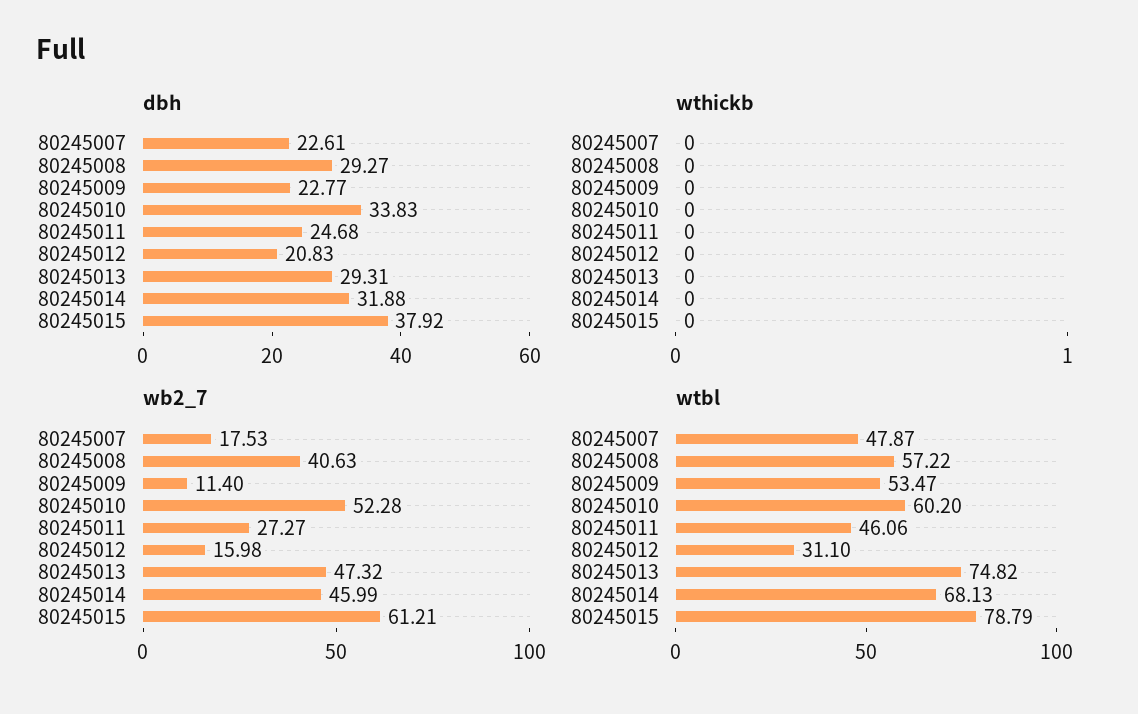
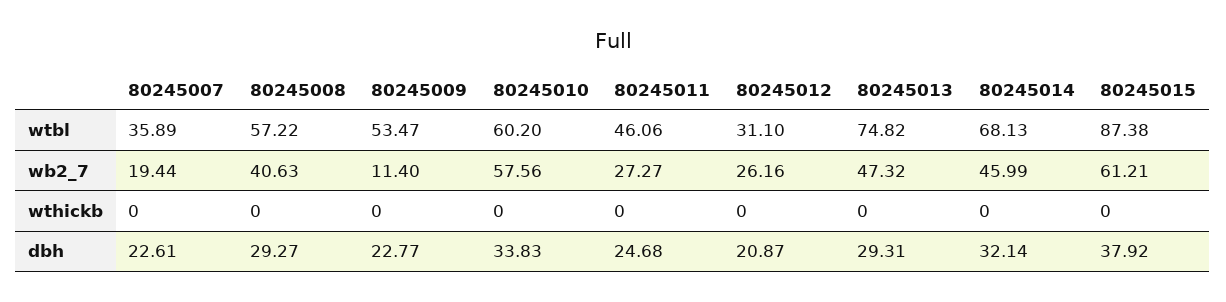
  {
    "dbh": {
      "80245007": 22.61,
      "80245008": 29.27,
      "80245009": 22.77,
      "80245010": 33.83,
      "80245011": 24.68,
-     "80245012": 20.83,
+     "80245012": 20.87,
      "80245013": 29.31,
-     "80245014": 31.88,
+     "80245014": 32.14,
      "80245015": 37.92
    },
    "wthickb": {
      "80245007": 0,
      "80245008": 0,
      "80245009": 0,
      "80245010": 0,
      "80245011": 0,
      "80245012": 0,
      "80245013": 0,
      "80245014": 0,
      "80245015": 0
    },
    "wb2_7": {
-     "80245007": 17.53,
+     "80245007": 19.44,
      "80245008": 40.63,
      "80245009": 11.4,
-     "80245010": 52.28,
+     "80245010": 57.56,
      "80245011": 27.27,
-     "80245012": 15.98,
+     "80245012": 26.16,
      "80245013": 47.32,
      "80245014": 45.99,
      "80245015": 61.21
    },
    "wtbl": {
-     "80245007": 47.87,
+     "80245007": 35.89,
      "80245008": 57.22,
      "80245009": 53.47,
      "80245010": 60.2,
      "80245011": 46.06,
      "80245012": 31.1,
      "80245013": 74.82,
      "80245014": 68.13,
-     "80245015": 78.79
+     "80245015": 87.38
    }
  }

